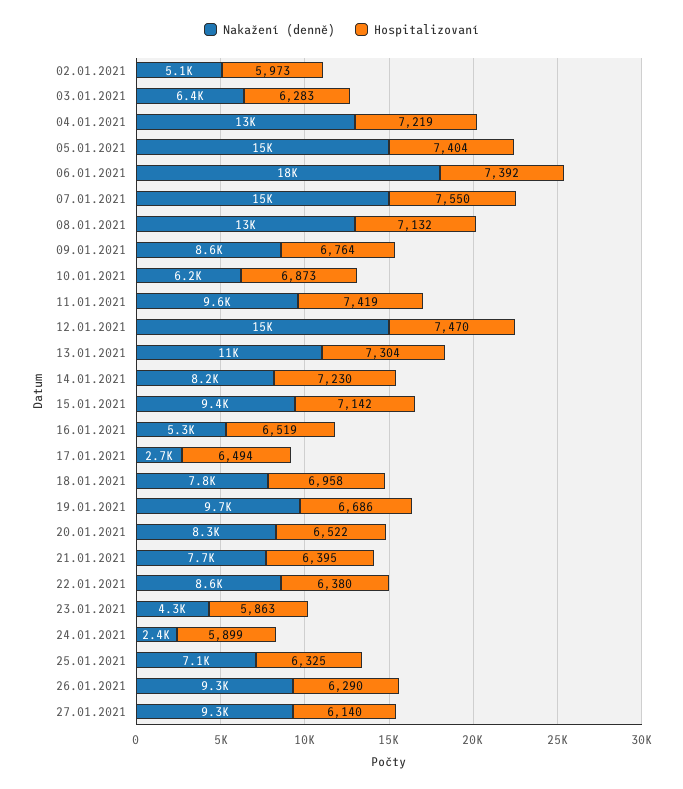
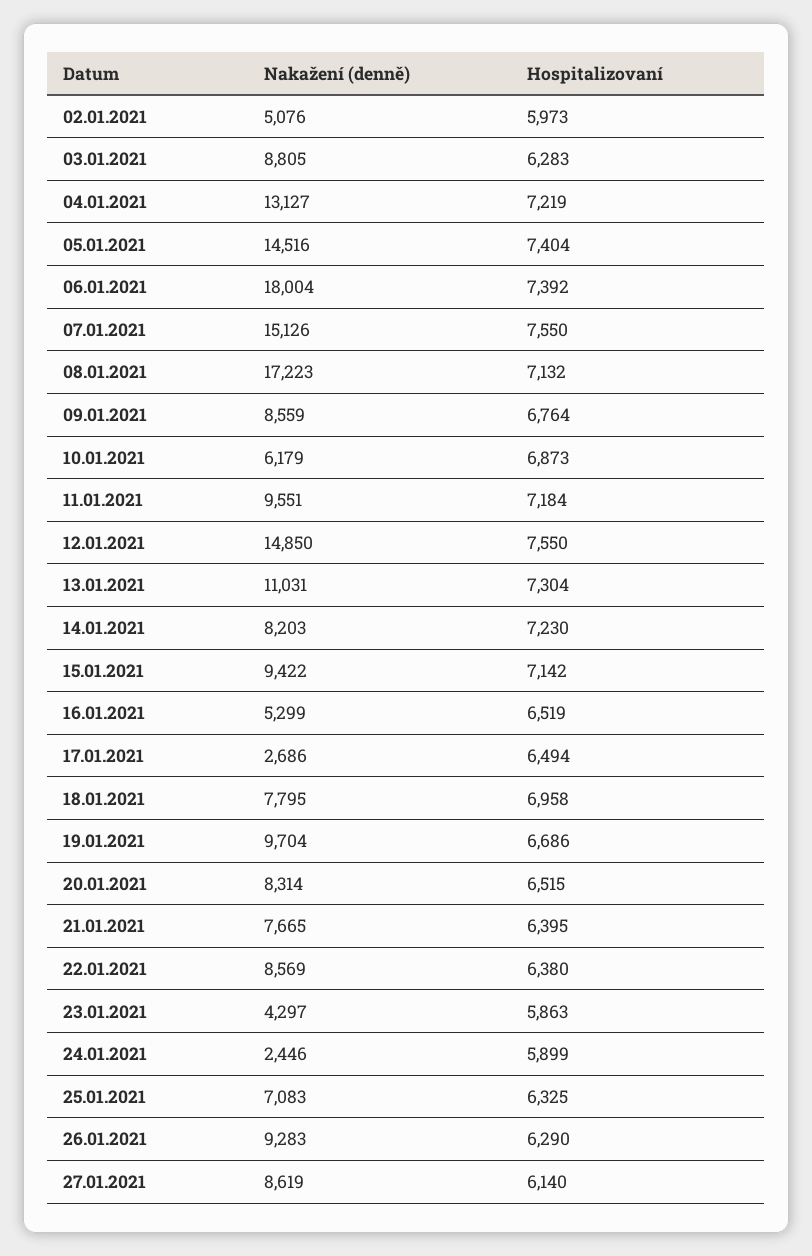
  {
    "Nakažení (denně)": {
      "02.01.2021": 5076,
-     "03.01.2021": 6400,
+     "03.01.2021": 8805,
      "04.01.2021": 13127,
      "05.01.2021": 14516,
      "06.01.2021": 18004,
      "07.01.2021": 15126,
-     "08.01.2021": 13000,
+     "08.01.2021": 17223,
      "09.01.2021": 8559,
      "10.01.2021": 6179,
      "11.01.2021": 9551,
      "12.01.2021": 14850,
      "13.01.2021": 11031,
      "14.01.2021": 8203,
      "15.01.2021": 9422,
      "16.01.2021": 5299,
      "17.01.2021": 2686,
      "18.01.2021": 7795,
      "19.01.2021": 9704,
      "20.01.2021": 8314,
      "21.01.2021": 7665,
      "22.01.2021": 8569,
      "23.01.2021": 4297,
      "24.01.2021": 2446,
      "25.01.2021": 7083,
      "26.01.2021": 9283,
-     "27.01.2021": 9300
+     "27.01.2021": 8619
    },
    "Hospitalizovaní": {
      "02.01.2021": 5973,
      "03.01.2021": 6283,
      "04.01.2021": 7219,
      "05.01.2021": 7404,
      "06.01.2021": 7392,
      "07.01.2021": 7550,
      "08.01.2021": 7132,
      "09.01.2021": 6764,
      "10.01.2021": 6873,
-     "11.01.2021": 7419,
+     "11.01.2021": 7184,
-     "12.01.2021": 7470,
+     "12.01.2021": 7550,
      "13.01.2021": 7304,
      "14.01.2021": 7230,
      "15.01.2021": 7142,
      "16.01.2021": 6519,
      "17.01.2021": 6494,
      "18.01.2021": 6958,
      "19.01.2021": 6686,
-     "20.01.2021": 6522,
+     "20.01.2021": 6515,
      "21.01.2021": 6395,
      "22.01.2021": 6380,
      "23.01.2021": 5863,
      "24.01.2021": 5899,
      "25.01.2021": 6325,
      "26.01.2021": 6290,
      "27.01.2021": 6140
    }
  }

